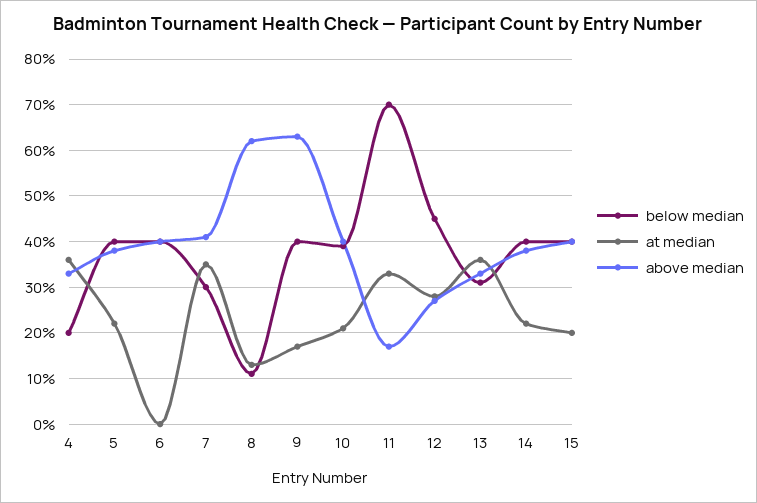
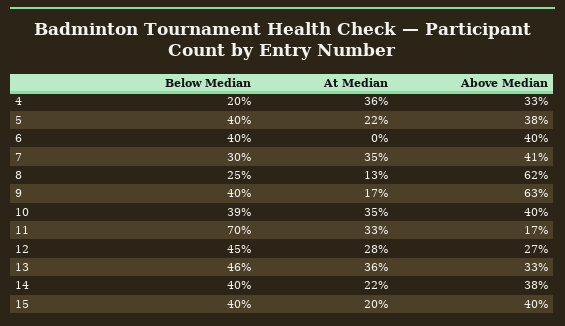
  {
    "below median": {
      "4": 20,
      "5": 40,
      "6": 40,
      "7": 30,
-     "8": 10,
+     "8": 25,
      "9": 40,
      "10": 39,
      "11": 70,
      "12": 45,
-     "13": 30,
+     "13": 46,
      "14": 40,
      "15": 40
    },
    "at median": {
      "4": 36,
      "5": 22,
      "6": 0,
      "7": 35,
      "8": 13,
      "9": 17,
-     "10": 20,
+     "10": 35,
      "11": 33,
      "12": 28,
      "13": 36,
      "14": 22,
      "15": 20
    },
    "above median": {
      "4": 33,
      "5": 38,
      "6": 40,
      "7": 41,
      "8": 62,
      "9": 63,
      "10": 40,
      "11": 17,
      "12": 27,
      "13": 33,
      "14": 38,
      "15": 40
    }
  }

